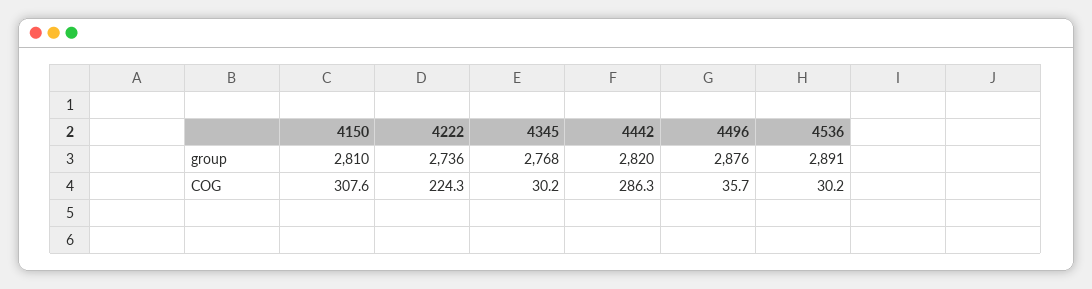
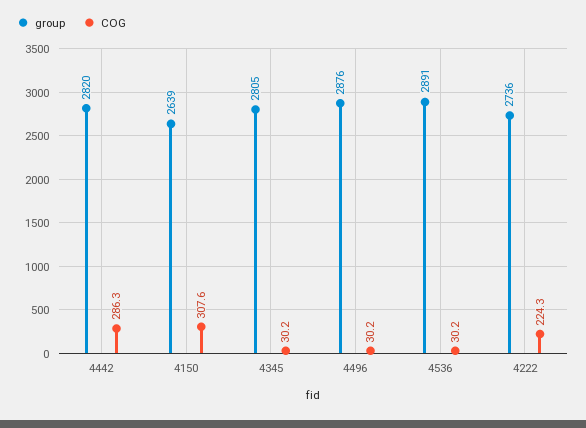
  {
    "group": {
-     "4150": 2810,
+     "4150": 2639,
      "4222": 2736,
-     "4345": 2768,
+     "4345": 2805,
      "4442": 2820,
      "4496": 2876,
      "4536": 2891
    },
    "COG": {
      "4150": 307.6,
      "4222": 224.3,
      "4345": 30.2,
      "4442": 286.3,
-     "4496": 35.7,
+     "4496": 30.2,
      "4536": 30.2
    }
  }

